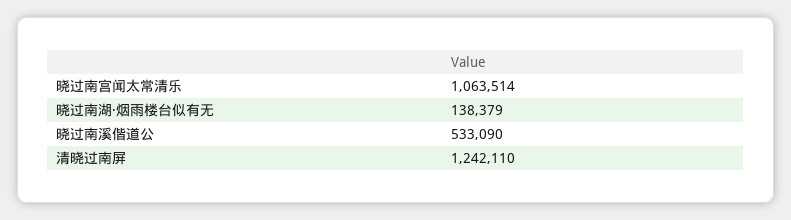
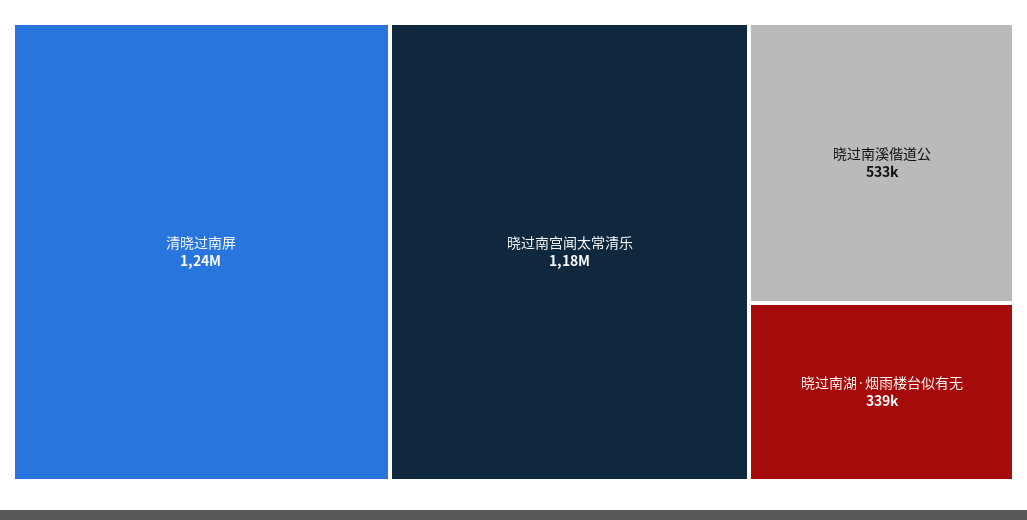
  {
-   "晓过南宫闻太常清乐": 1063514,
+   "晓过南宫闻太常清乐": 1180000,
-   "晓过南湖·烟雨楼台似有无": 138379,
+   "晓过南湖·烟雨楼台似有无": 339000,
    "晓过南溪偕道公": 533090,
    "清晓过南屏": 1242110
  }

